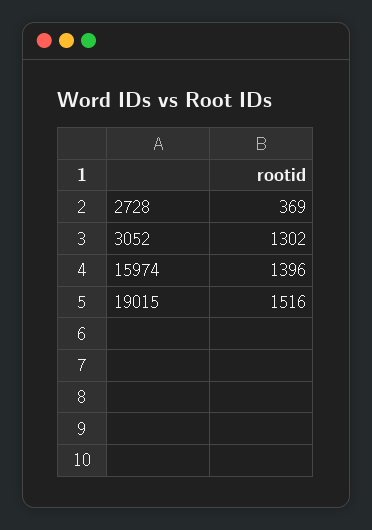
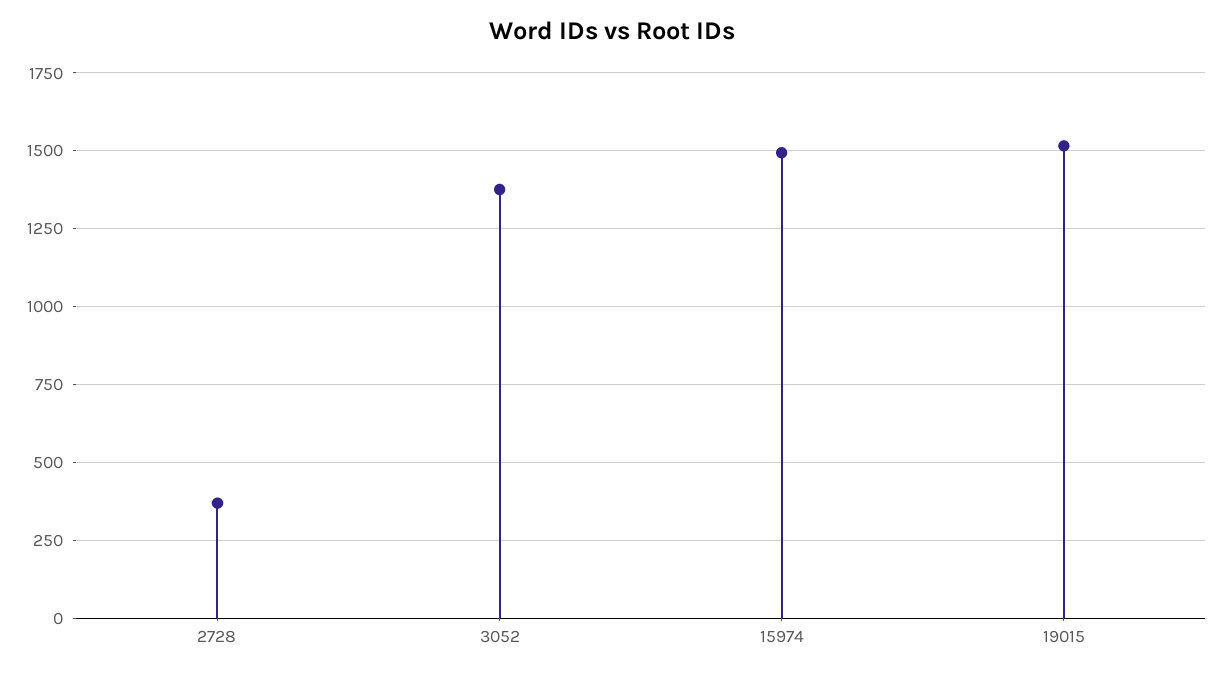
  {
    "2728": 369,
-   "3052": 1302,
+   "3052": 1375,
-   "15974": 1396,
+   "15974": 1500,
    "19015": 1516
  }

